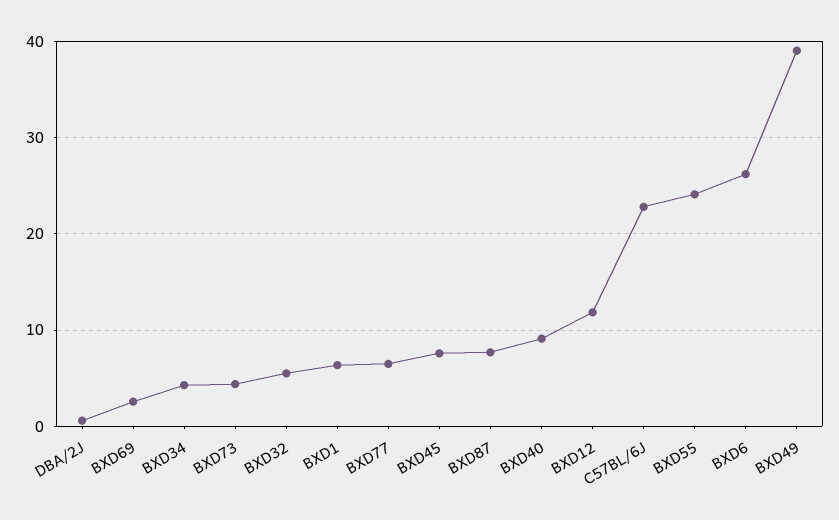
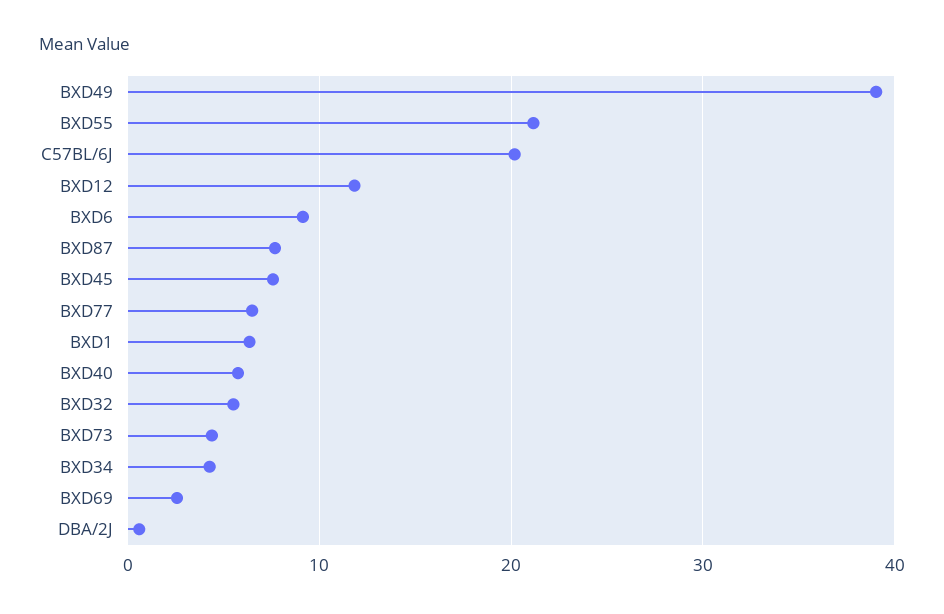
  {
    "DBA/2J": 1,
    "BXD69": 3,
    "BXD34": 4,
    "BXD73": 4,
    "BXD32": 6,
    "BXD1": 6,
    "BXD77": 6,
    "BXD45": 8,
    "BXD87": 8,
-   "BXD40": 9,
+   "BXD40": 6,
    "BXD12": 12,
-   "C57BL/6J": 23,
+   "C57BL/6J": 20,
-   "BXD55": 24,
+   "BXD55": 21,
-   "BXD6": 26,
+   "BXD6": 9,
    "BXD49": 39
  }

